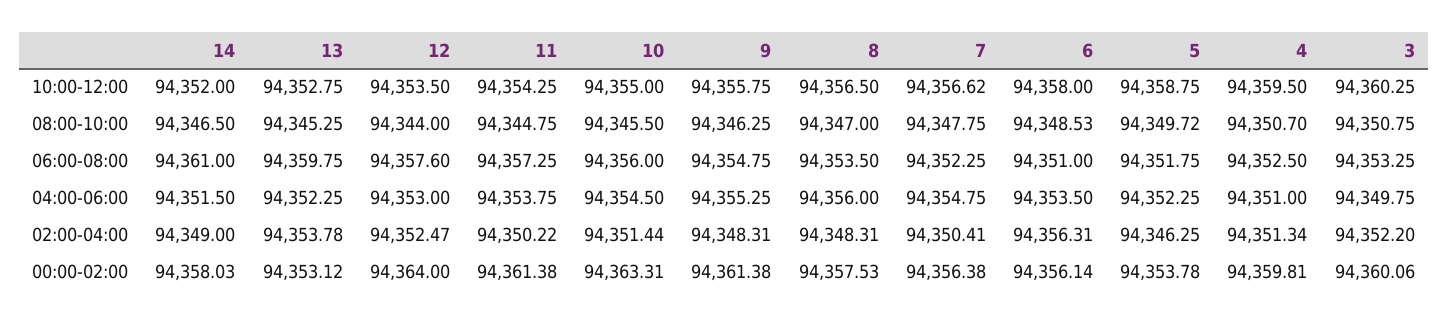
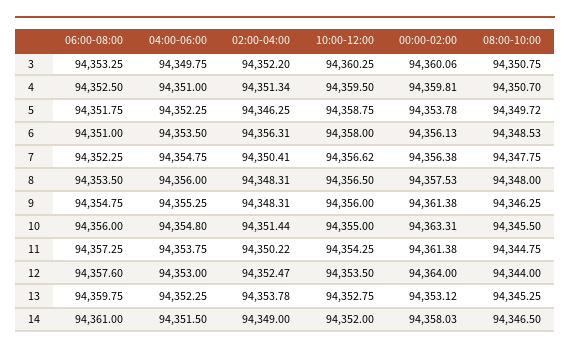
  {
    "14": {
      "10:00-12:00": 94352,
      "08:00-10:00": 94346.5,
      "06:00-08:00": 94361,
      "04:00-06:00": 94351.5,
      "02:00-04:00": 94349,
      "00:00-02:00": 94358.03
    },
    "13": {
      "10:00-12:00": 94352.75,
      "08:00-10:00": 94345.25,
      "06:00-08:00": 94359.75,
      "04:00-06:00": 94352.25,
      "02:00-04:00": 94353.78,
      "00:00-02:00": 94353.12
    },
    "12": {
      "10:00-12:00": 94353.5,
      "08:00-10:00": 94344,
      "06:00-08:00": 94357.6,
      "04:00-06:00": 94353,
      "02:00-04:00": 94352.47,
      "00:00-02:00": 94364
    },
    "11": {
      "10:00-12:00": 94354.25,
      "08:00-10:00": 94344.75,
      "06:00-08:00": 94357.25,
      "04:00-06:00": 94353.75,
      "02:00-04:00": 94350.22,
      "00:00-02:00": 94361.38
    },
    "10": {
      "10:00-12:00": 94355,
      "08:00-10:00": 94345.5,
      "06:00-08:00": 94356,
-     "04:00-06:00": 94354.5,
+     "04:00-06:00": 94354.8,
      "02:00-04:00": 94351.44,
      "00:00-02:00": 94363.31
    },
    "9": {
-     "10:00-12:00": 94355.75,
+     "10:00-12:00": 94356,
      "08:00-10:00": 94346.25,
      "06:00-08:00": 94354.75,
      "04:00-06:00": 94355.25,
      "02:00-04:00": 94348.31,
      "00:00-02:00": 94361.38
    },
    "8": {
      "10:00-12:00": 94356.5,
-     "08:00-10:00": 94347,
+     "08:00-10:00": 94348,
      "06:00-08:00": 94353.5,
      "04:00-06:00": 94356,
      "02:00-04:00": 94348.31,
      "00:00-02:00": 94357.53
    },
    "7": {
      "10:00-12:00": 94356.62,
      "08:00-10:00": 94347.75,
      "06:00-08:00": 94352.25,
      "04:00-06:00": 94354.75,
      "02:00-04:00": 94350.41,
      "00:00-02:00": 94356.38
    },
    "6": {
      "10:00-12:00": 94358,
      "08:00-10:00": 94348.53,
      "06:00-08:00": 94351,
      "04:00-06:00": 94353.5,
      "02:00-04:00": 94356.31,
-     "00:00-02:00": 94356.14
+     "00:00-02:00": 94356.13
    },
    "5": {
      "10:00-12:00": 94358.75,
      "08:00-10:00": 94349.72,
      "06:00-08:00": 94351.75,
      "04:00-06:00": 94352.25,
      "02:00-04:00": 94346.25,
      "00:00-02:00": 94353.78
    },
    "4": {
      "10:00-12:00": 94359.5,
      "08:00-10:00": 94350.7,
      "06:00-08:00": 94352.5,
      "04:00-06:00": 94351,
      "02:00-04:00": 94351.34,
      "00:00-02:00": 94359.81
    },
    "3": {
      "10:00-12:00": 94360.25,
      "08:00-10:00": 94350.75,
      "06:00-08:00": 94353.25,
      "04:00-06:00": 94349.75,
      "02:00-04:00": 94352.2,
      "00:00-02:00": 94360.06
    }
  }

